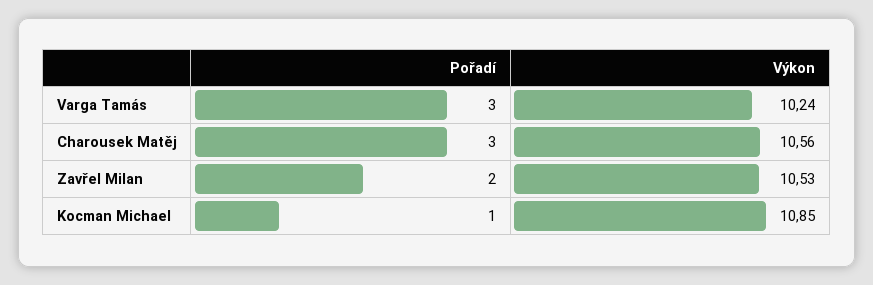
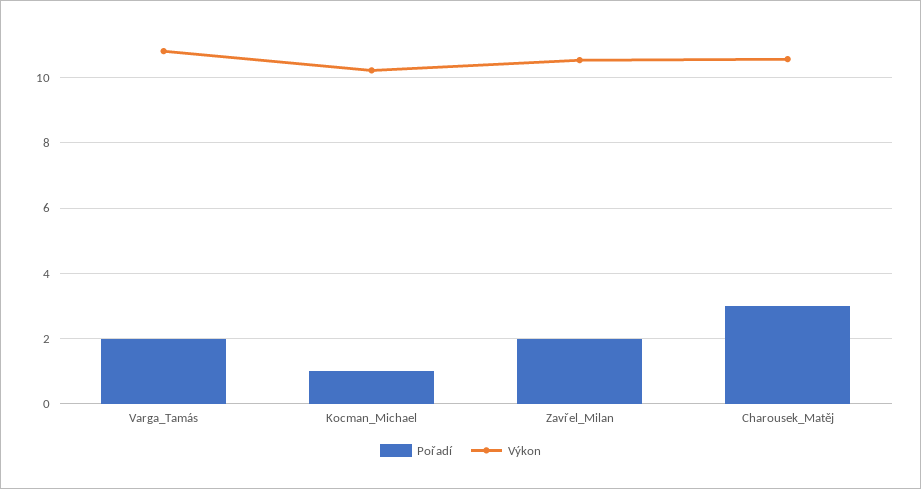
  {
    "Pořadí": {
-     "Varga Tamás": 3,
+     "Varga Tamás": 2,
      "Charousek Matěj": 3,
      "Zavřel Milan": 2,
      "Kocman Michael": 1
    },
    "Výkon": {
-     "Varga Tamás": 10.24,
+     "Varga Tamás": 10.8,
      "Charousek Matěj": 10.56,
      "Zavřel Milan": 10.53,
-     "Kocman Michael": 10.85
+     "Kocman Michael": 10.2
    }
  }

